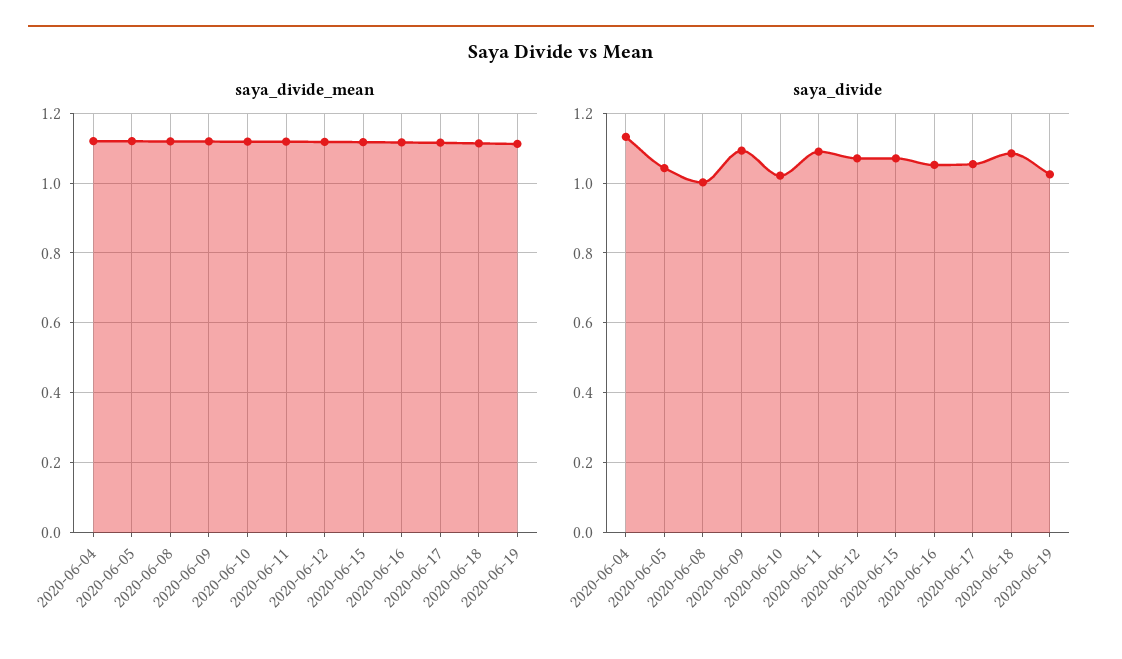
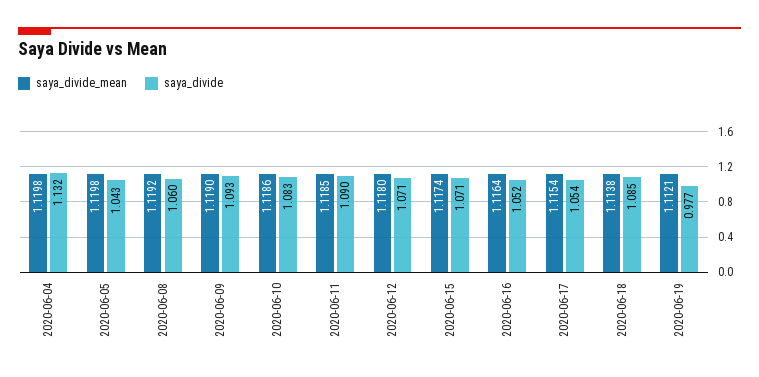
  {
    "saya_divide_mean": {
      "2020-06-04": 1.1198,
      "2020-06-05": 1.1198,
      "2020-06-08": 1.1192,
      "2020-06-09": 1.119,
      "2020-06-10": 1.1186,
      "2020-06-11": 1.1185,
      "2020-06-12": 1.118,
      "2020-06-15": 1.1174,
      "2020-06-16": 1.1164,
      "2020-06-17": 1.1154,
      "2020-06-18": 1.1138,
      "2020-06-19": 1.1121
    },
    "saya_divide": {
      "2020-06-04": 1.132,
      "2020-06-05": 1.043,
-     "2020-06-08": 1,
+     "2020-06-08": 1.06,
      "2020-06-09": 1.093,
-     "2020-06-10": 1.02,
+     "2020-06-10": 1.083,
      "2020-06-11": 1.09,
      "2020-06-12": 1.071,
      "2020-06-15": 1.071,
      "2020-06-16": 1.052,
      "2020-06-17": 1.054,
      "2020-06-18": 1.085,
-     "2020-06-19": 1.02
+     "2020-06-19": 0.977
    }
  }

